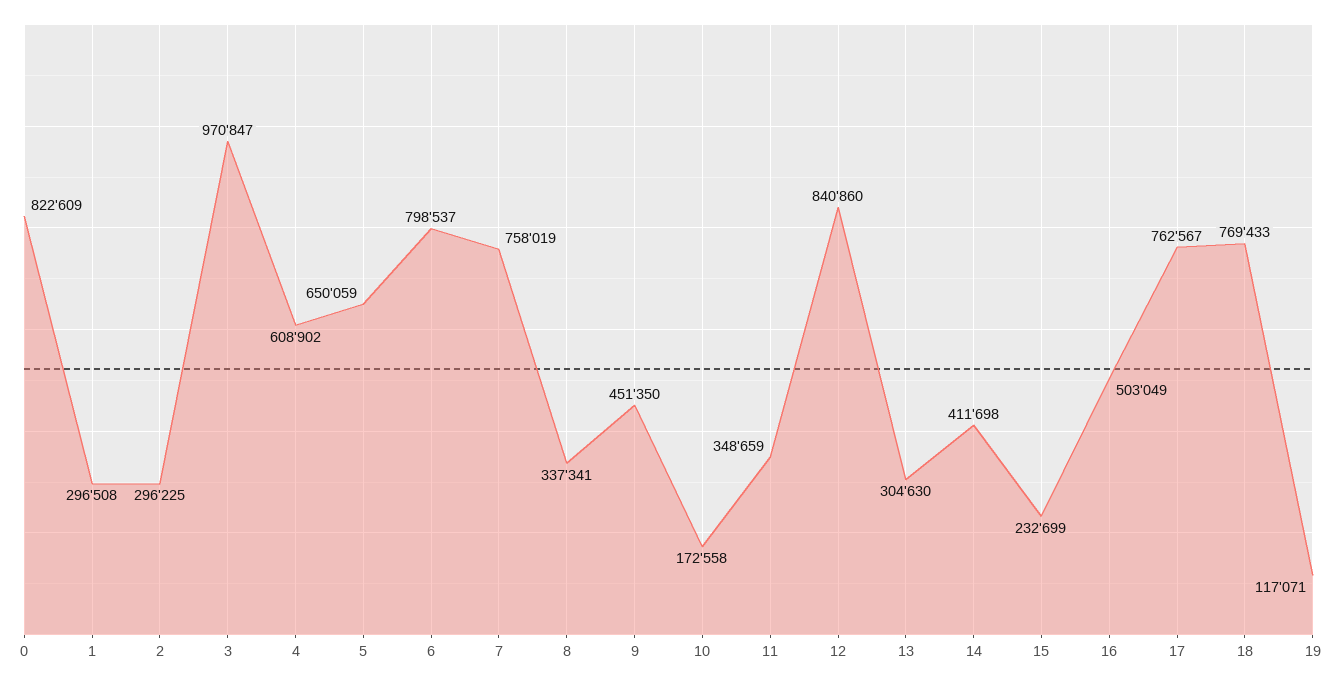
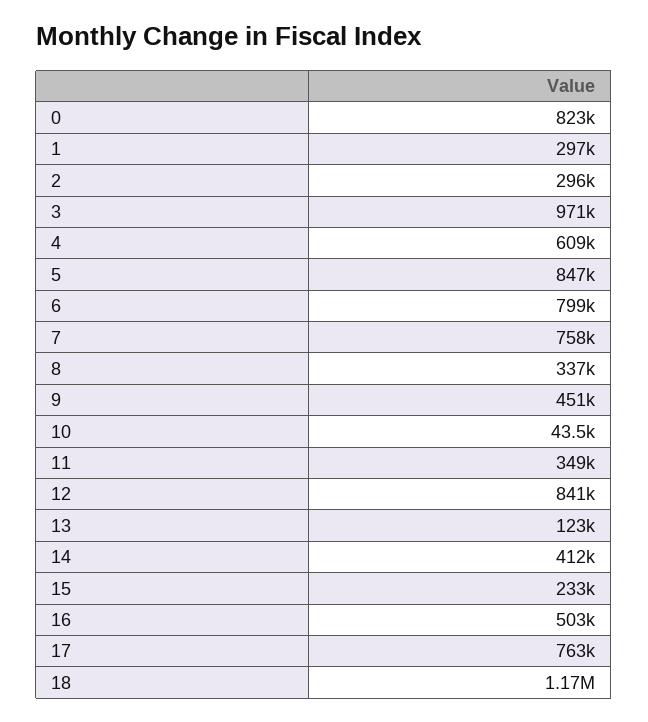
  {
    "0": 822609,
    "1": 296508,
    "2": 296225,
    "3": 970847,
    "4": 608902,
-   "5": 650059,
+   "5": 847000,
    "6": 798537,
    "7": 758019,
    "8": 337341,
    "9": 451350,
-   "10": 172558,
+   "10": 43500,
    "11": 348659,
    "12": 840860,
-   "13": 304630,
+   "13": 123000,
    "14": 411698,
    "15": 232699,
    "16": 503049,
    "17": 762567,
-   "18": 769433,
+   "18": 1170000
-   "19": 117071
  }

